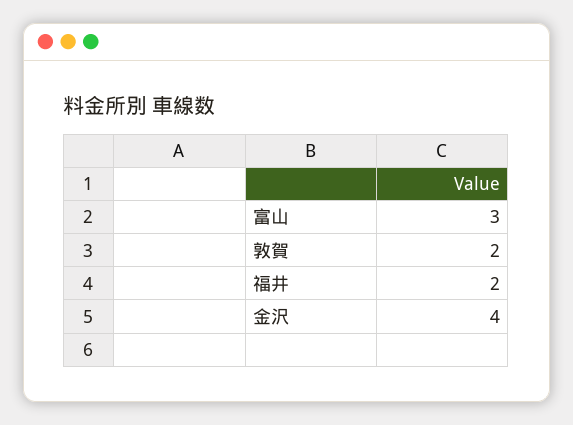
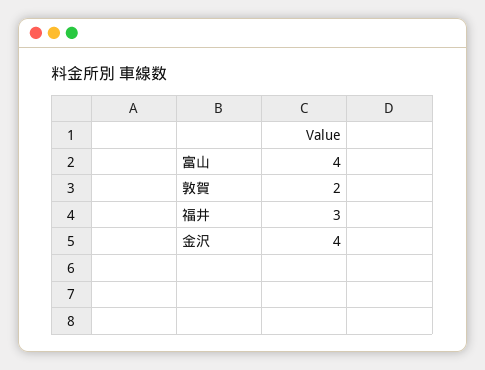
  {
-   "富山": 3,
+   "富山": 4,
    "敦賀": 2,
-   "福井": 2,
+   "福井": 3,
    "金沢": 4
  }

